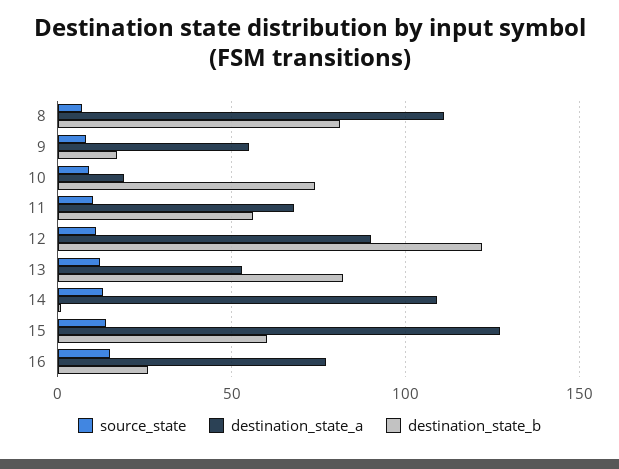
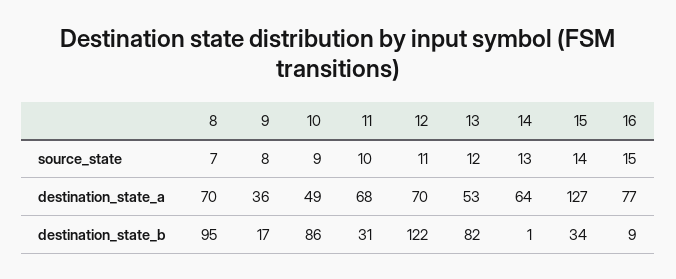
  {
    "source_state": {
      "8": 7,
      "9": 8,
      "10": 9,
      "11": 10,
      "12": 11,
      "13": 12,
      "14": 13,
      "15": 14,
      "16": 15
    },
    "destination_state_a": {
-     "8": 110,
+     "8": 70,
-     "9": 55,
+     "9": 36,
-     "10": 20,
+     "10": 49,
      "11": 68,
-     "12": 90,
+     "12": 70,
      "13": 53,
-     "14": 110,
+     "14": 64,
      "15": 127,
      "16": 77
    },
    "destination_state_b": {
-     "8": 80,
+     "8": 95,
      "9": 17,
-     "10": 75,
+     "10": 86,
-     "11": 55,
+     "11": 31,
      "12": 122,
      "13": 82,
      "14": 1,
-     "15": 60,
+     "15": 34,
-     "16": 25
+     "16": 9
    }
  }

